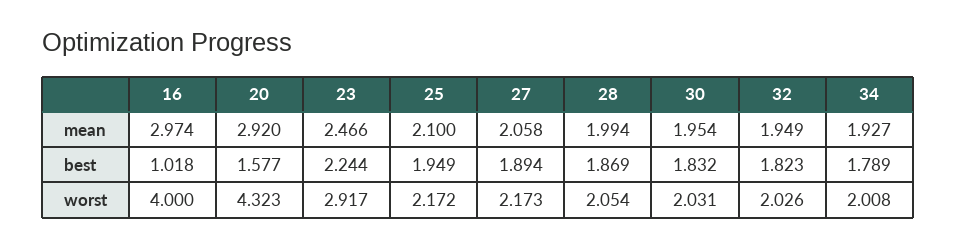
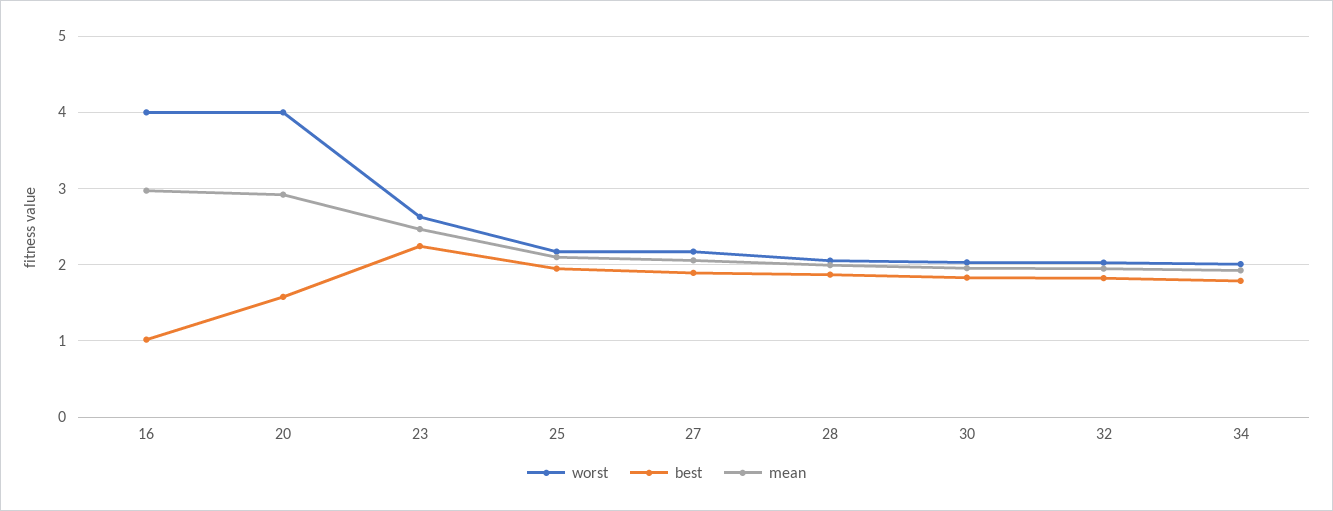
  {
    "mean": {
      "16": 2.974,
      "20": 2.92,
      "23": 2.466,
      "25": 2.1,
      "27": 2.058,
      "28": 1.994,
      "30": 1.954,
      "32": 1.949,
      "34": 1.927
    },
    "best": {
      "16": 1.018,
      "20": 1.577,
      "23": 2.244,
      "25": 1.949,
      "27": 1.894,
      "28": 1.869,
      "30": 1.832,
      "32": 1.823,
      "34": 1.789
    },
    "worst": {
      "16": 4,
-     "20": 4.323,
+     "20": 4,
-     "23": 2.917,
+     "23": 2.6,
      "25": 2.172,
      "27": 2.173,
      "28": 2.054,
      "30": 2.031,
      "32": 2.026,
      "34": 2.008
    }
  }

